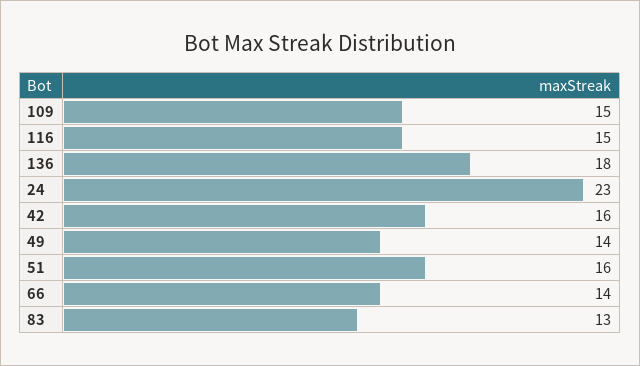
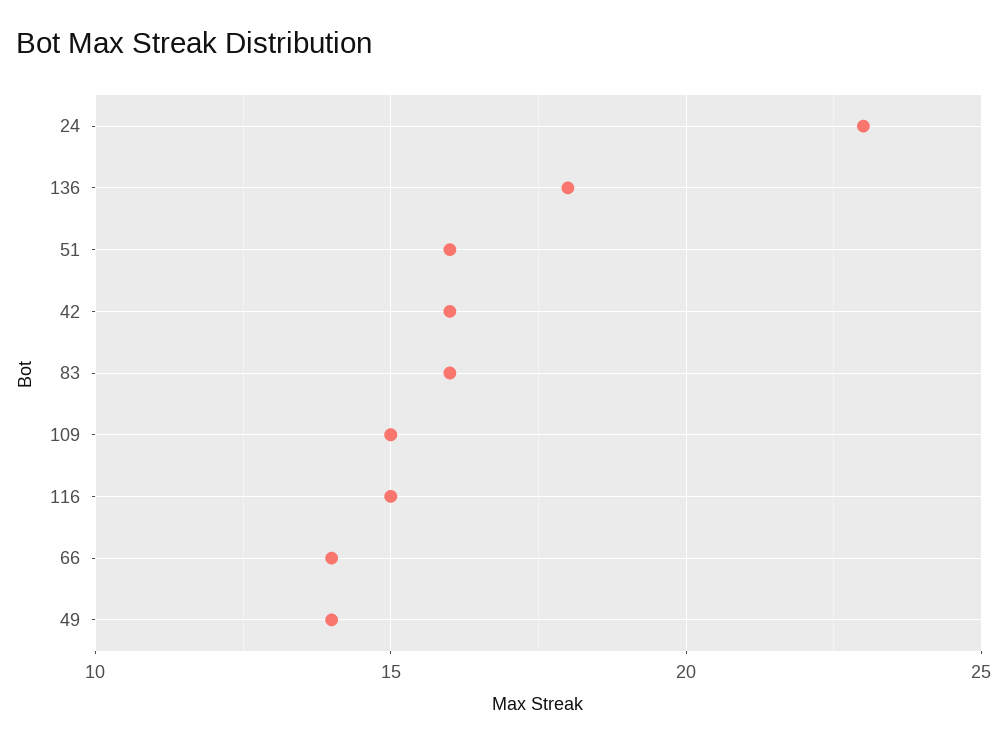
  {
    "109": 15,
    "116": 15,
    "136": 18,
    "24": 23,
    "42": 16,
    "49": 14,
    "51": 16,
    "66": 14,
-   "83": 13
+   "83": 16
  }

